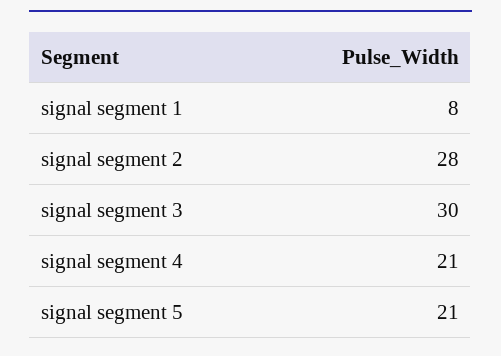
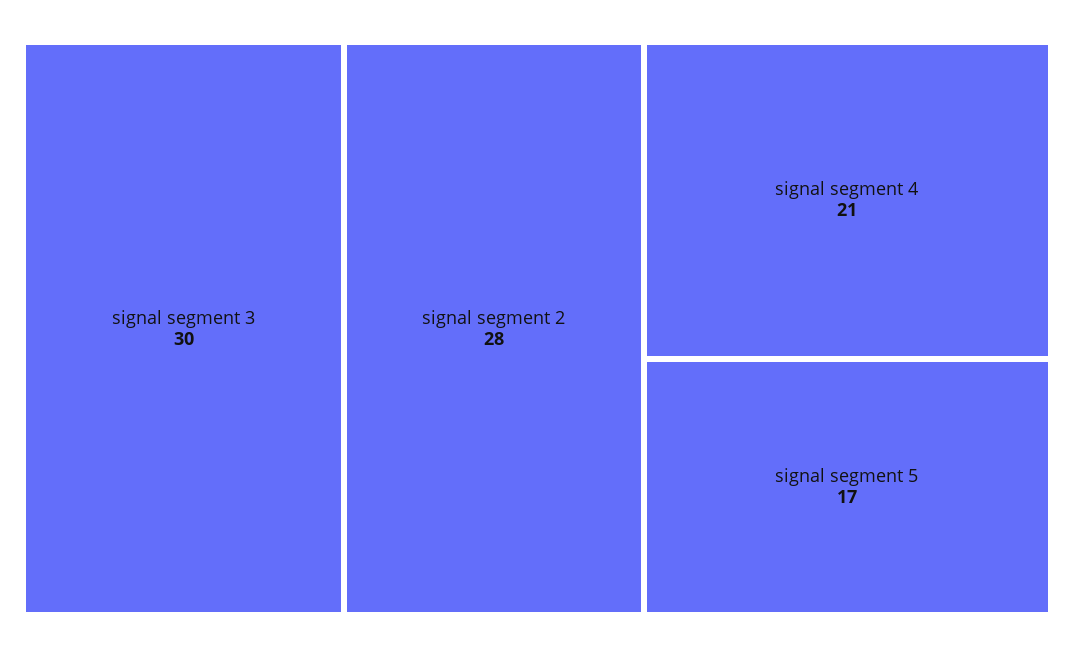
  {
-   "signal segment 1": 8,
    "signal segment 2": 28,
    "signal segment 3": 30,
    "signal segment 4": 21,
-   "signal segment 5": 21
+   "signal segment 5": 17
  }

